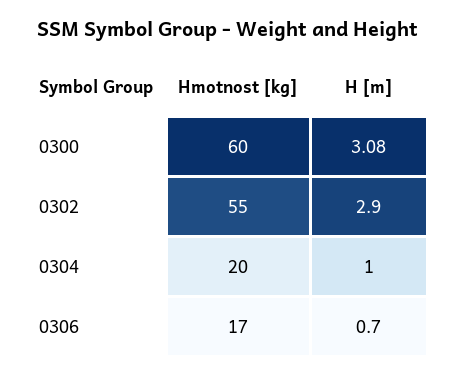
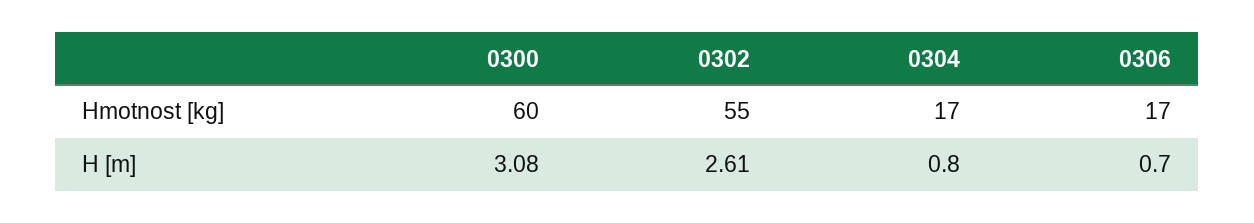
  {
    "Hmotnost [kg]": {
      "0300": 60,
      "0302": 55,
-     "0304": 20,
+     "0304": 17,
      "0306": 17
    },
    "H [m]": {
      "0300": 3.08,
-     "0302": 2.9,
+     "0302": 2.61,
-     "0304": 1,
+     "0304": 0.8,
      "0306": 0.7
    }
  }

